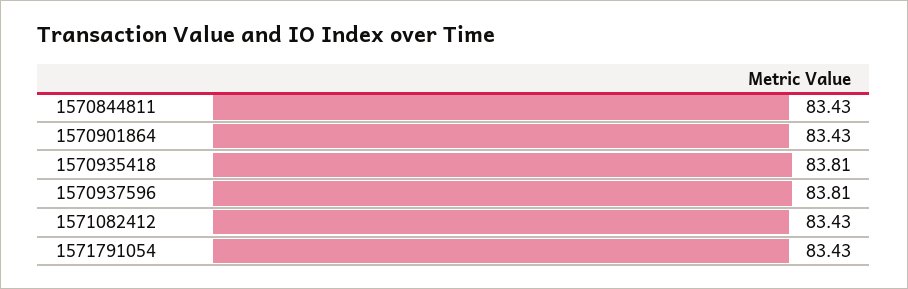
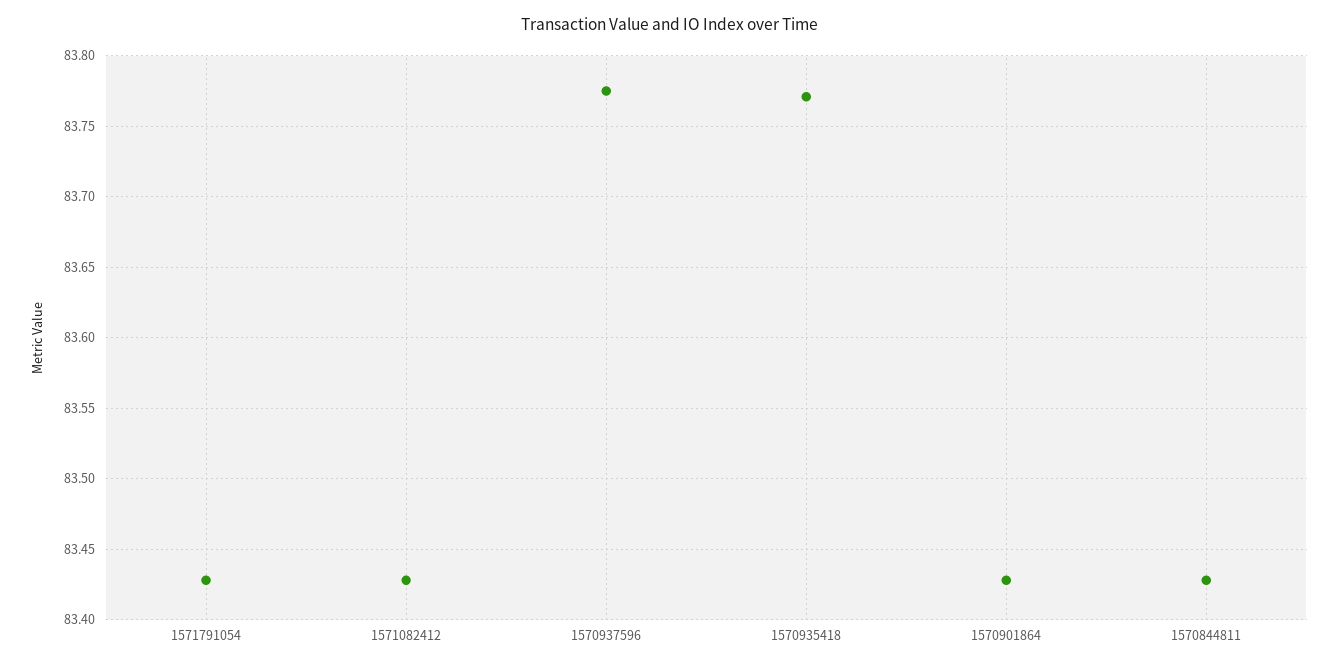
  {
    "1570844811": 83.43,
    "1570901864": 83.43,
-   "1570935418": 83.81,
+   "1570935418": 83.77,
-   "1570937596": 83.81,
+   "1570937596": 83.775,
    "1571082412": 83.43,
    "1571791054": 83.43
  }

